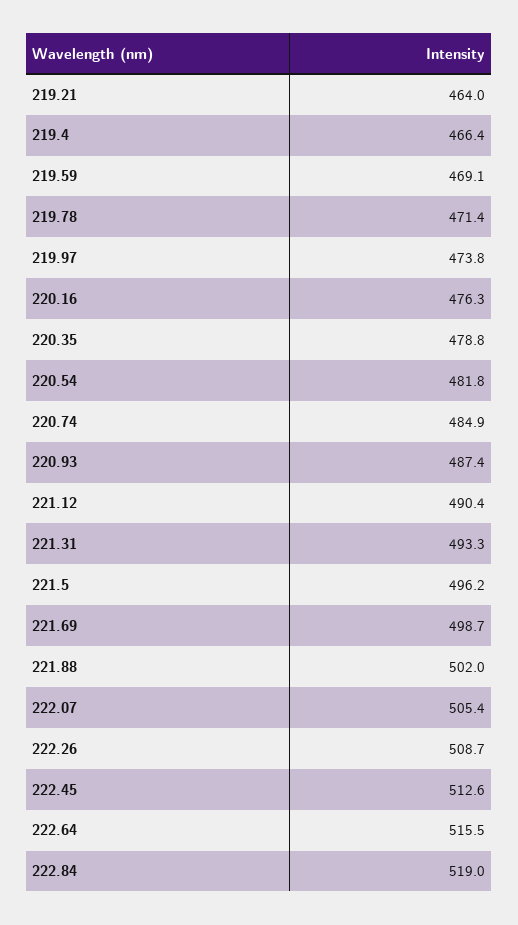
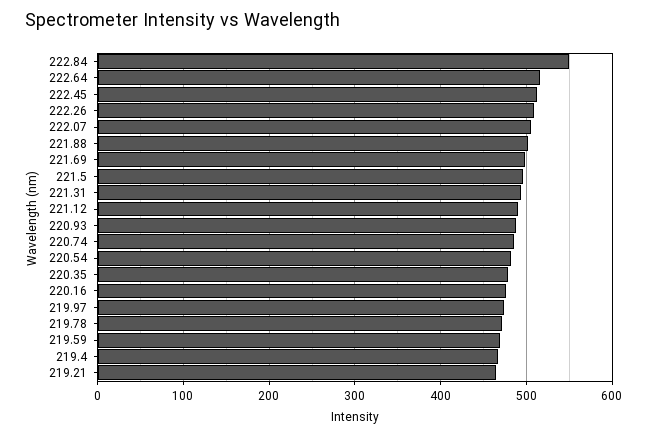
  {
    "219.21": 464,
    "219.4": 466.4,
    "219.59": 469.1,
    "219.78": 471.4,
    "219.97": 473.8,
    "220.16": 476.3,
    "220.35": 478.8,
    "220.54": 481.8,
    "220.74": 484.9,
    "220.93": 487.4,
    "221.12": 490.4,
    "221.31": 493.3,
    "221.5": 496.2,
    "221.69": 498.7,
    "221.88": 502,
    "222.07": 505.4,
    "222.26": 508.7,
    "222.45": 512.6,
    "222.64": 515.5,
-   "222.84": 519
+   "222.84": 550
  }

